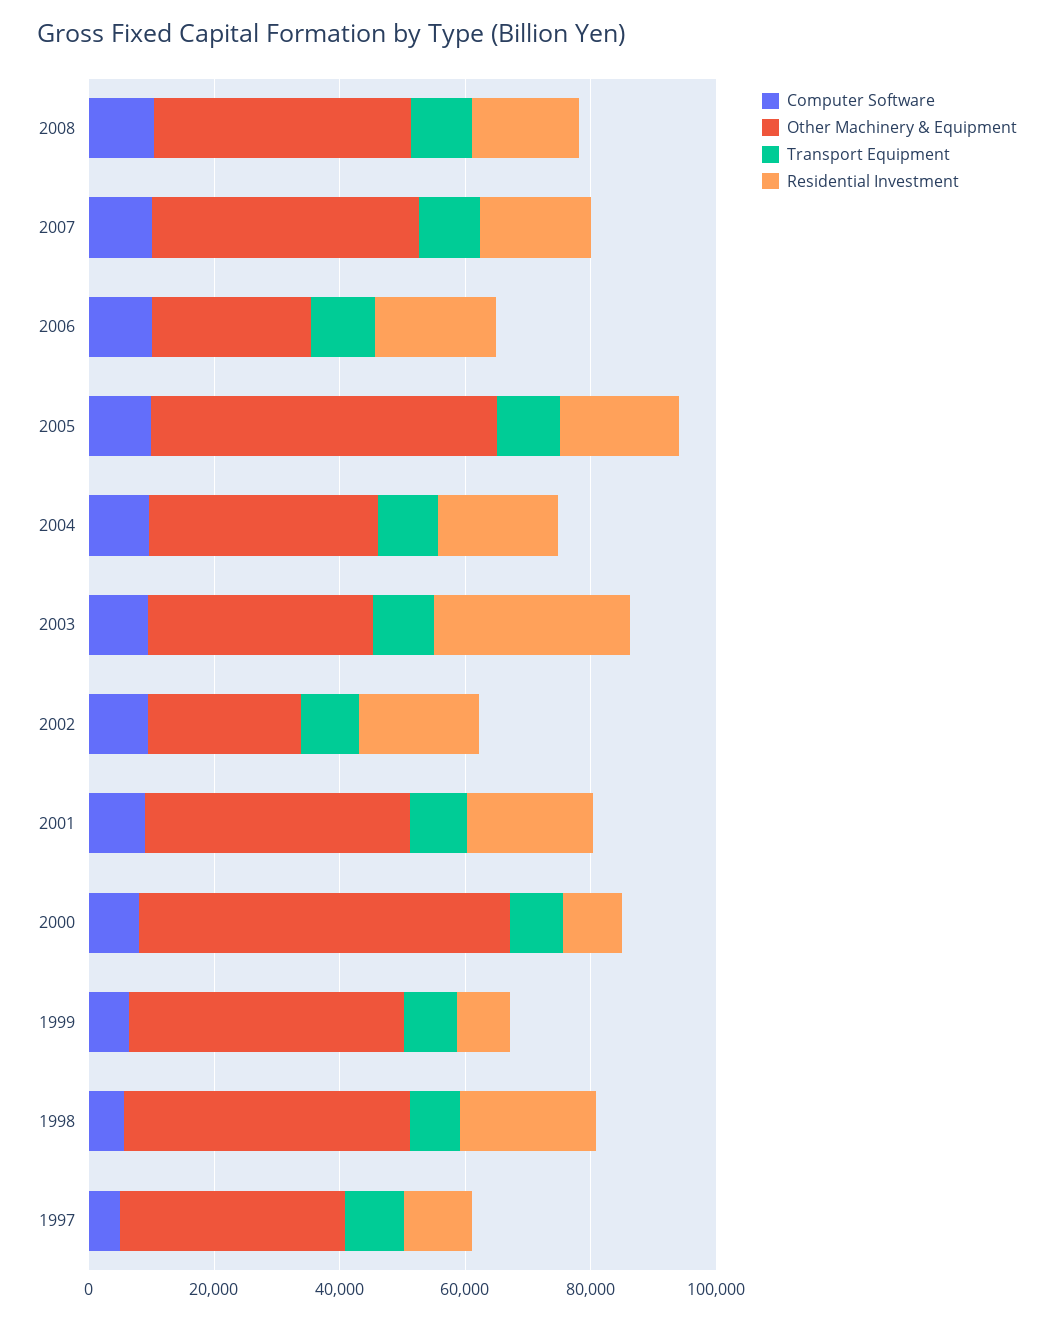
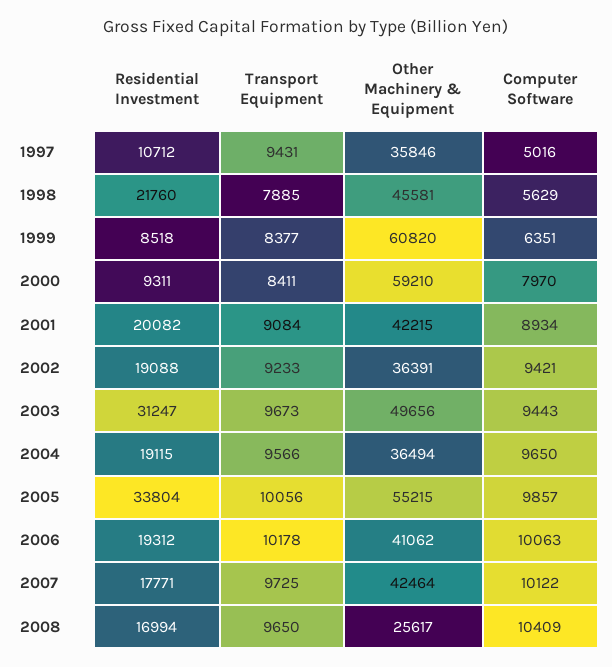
  {
    "Computer Software": {
      "2008": 10409,
      "2007": 10122,
      "2006": 10063,
      "2005": 9857,
      "2004": 9650,
      "2003": 9443,
      "2002": 9421,
      "2001": 8934,
      "2000": 7970,
      "1999": 6351,
      "1998": 5629,
      "1997": 5016
    },
    "Other Machinery & Equipment": {
-     "2008": 40000,
+     "2008": 25617,
      "2007": 42464,
-     "2006": 25000,
+     "2006": 41062,
      "2005": 55215,
      "2004": 36494,
-     "2003": 35000,
+     "2003": 49656,
-     "2002": 25000,
+     "2002": 36391,
      "2001": 42215,
      "2000": 59210,
-     "1999": 45000,
+     "1999": 60820,
      "1998": 45581,
      "1997": 35846
    },
    "Transport Equipment": {
      "2008": 9650,
      "2007": 9725,
      "2006": 10178,
      "2005": 10056,
      "2004": 9566,
      "2003": 9673,
      "2002": 9233,
      "2001": 9084,
      "2000": 8411,
      "1999": 8377,
      "1998": 7885,
      "1997": 9431
    },
    "Residential Investment": {
      "2008": 16994,
      "2007": 17771,
      "2006": 19312,
-     "2005": 20000,
+     "2005": 33804,
      "2004": 19115,
      "2003": 31247,
      "2002": 19088,
      "2001": 20082,
      "2000": 9311,
      "1999": 8518,
      "1998": 21760,
      "1997": 10712
    }
  }

